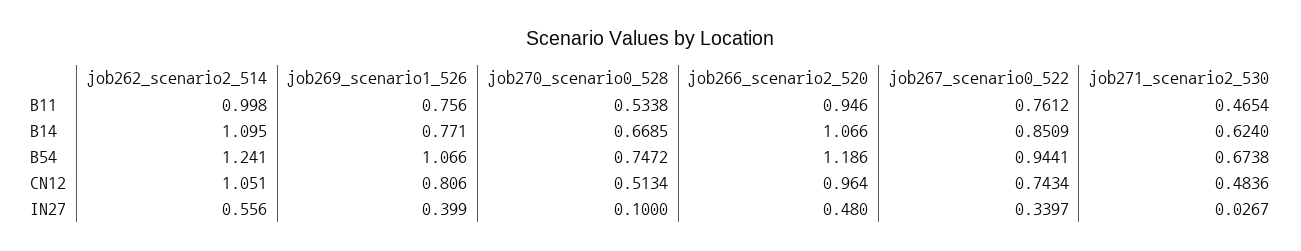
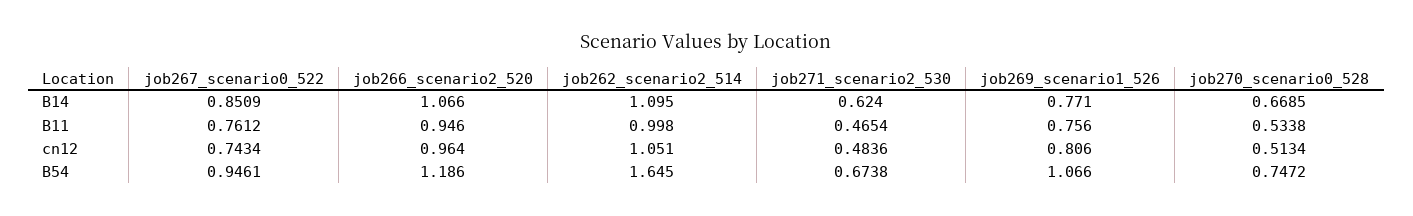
  {
    "job262_scenario2_514": {
      "B11": 0.998,
      "B14": 1.095,
-     "B54": 1.241,
+     "B54": 1.645,
-     "CN12": 1.051,
+     "CN12": 1.051
-     "IN27": 0.556
    },
    "job269_scenario1_526": {
      "B11": 0.756,
      "B14": 0.771,
      "B54": 1.066,
-     "CN12": 0.806,
+     "CN12": 0.806
-     "IN27": 0.399
    },
    "job270_scenario0_528": {
      "B11": 0.5338,
      "B14": 0.6685,
      "B54": 0.7472,
-     "CN12": 0.5134,
+     "CN12": 0.5134
-     "IN27": 0.1
    },
    "job266_scenario2_520": {
      "B11": 0.946,
      "B14": 1.066,
      "B54": 1.186,
-     "CN12": 0.964,
+     "CN12": 0.964
-     "IN27": 0.48
    },
    "job267_scenario0_522": {
      "B11": 0.7612,
      "B14": 0.8509,
-     "B54": 0.9441,
+     "B54": 0.9461,
-     "CN12": 0.7434,
+     "CN12": 0.7434
-     "IN27": 0.3397
    },
    "job271_scenario2_530": {
      "B11": 0.4654,
      "B14": 0.624,
      "B54": 0.6738,
-     "CN12": 0.4836,
+     "CN12": 0.4836
-     "IN27": 0.0267
    }
  }

